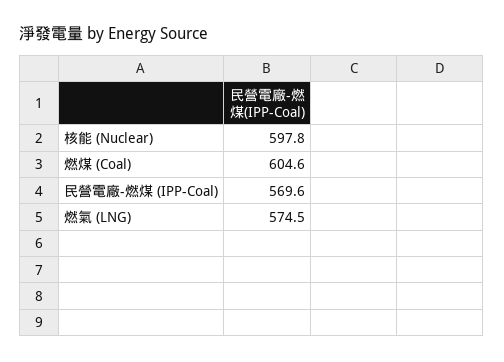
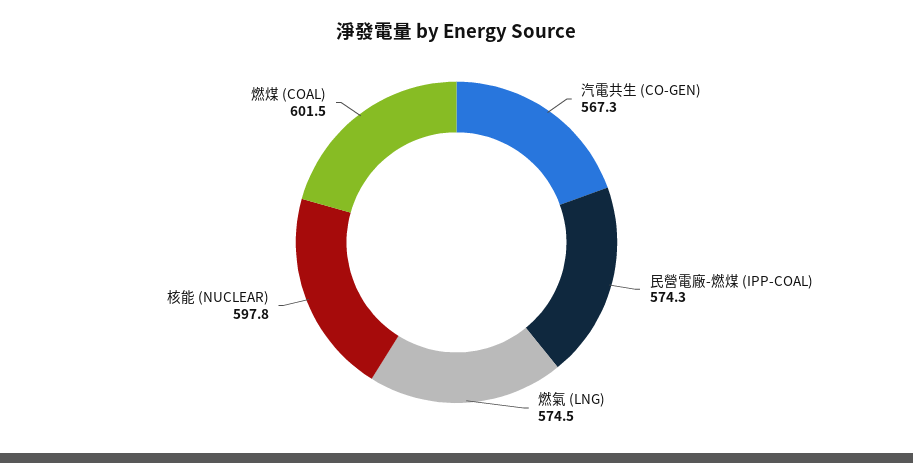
  {
    "核能 (Nuclear)": 597.8,
-   "燃煤 (Coal)": 604.6,
+   "燃煤 (Coal)": 601.5,
-   "民營電廠-燃煤 (IPP-Coal)": 569.6,
+   "民營電廠-燃煤 (IPP-Coal)": 574.3,
-   "燃氣 (LNG)": 574.5
+   "燃氣 (LNG)": 574.5,
+   "汽電共生 (CO-GEN)": 567.3
  }

